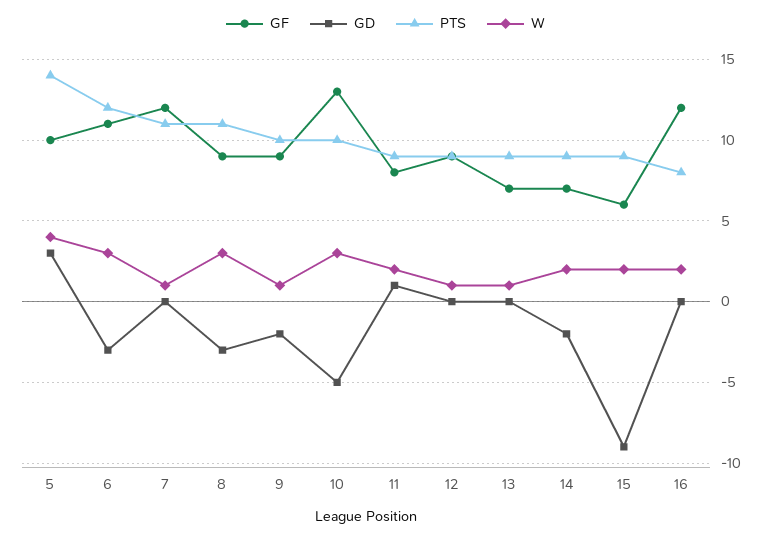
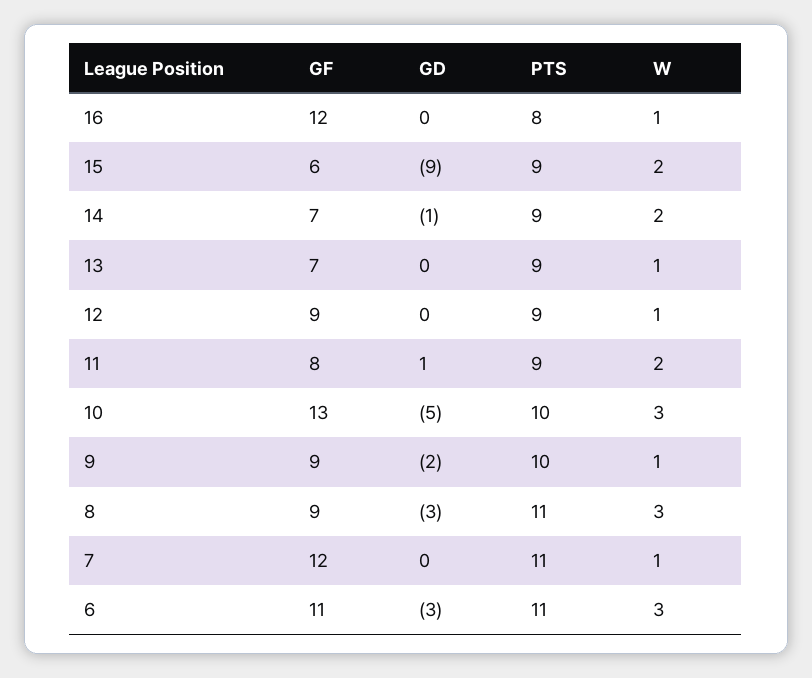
  {
    "GF": {
-     "5": 10,
      "6": 11,
      "7": 12,
      "8": 9,
      "9": 9,
      "10": 13,
      "11": 8,
      "12": 9,
      "13": 7,
      "14": 7,
      "15": 6,
      "16": 12
    },
    "GD": {
-     "5": 3,
      "6": -3,
      "7": 0,
      "8": -3,
      "9": -2,
      "10": -5,
      "11": 1,
      "12": 0,
      "13": 0,
-     "14": -2,
+     "14": -1,
      "15": -9,
      "16": 0
    },
    "PTS": {
-     "5": 14,
-     "6": 12,
+     "6": 11,
      "7": 11,
      "8": 11,
      "9": 10,
      "10": 10,
      "11": 9,
      "12": 9,
      "13": 9,
      "14": 9,
      "15": 9,
      "16": 8
    },
    "W": {
-     "5": 4,
      "6": 3,
      "7": 1,
      "8": 3,
      "9": 1,
      "10": 3,
      "11": 2,
      "12": 1,
      "13": 1,
      "14": 2,
      "15": 2,
-     "16": 2
+     "16": 1
    }
  }

